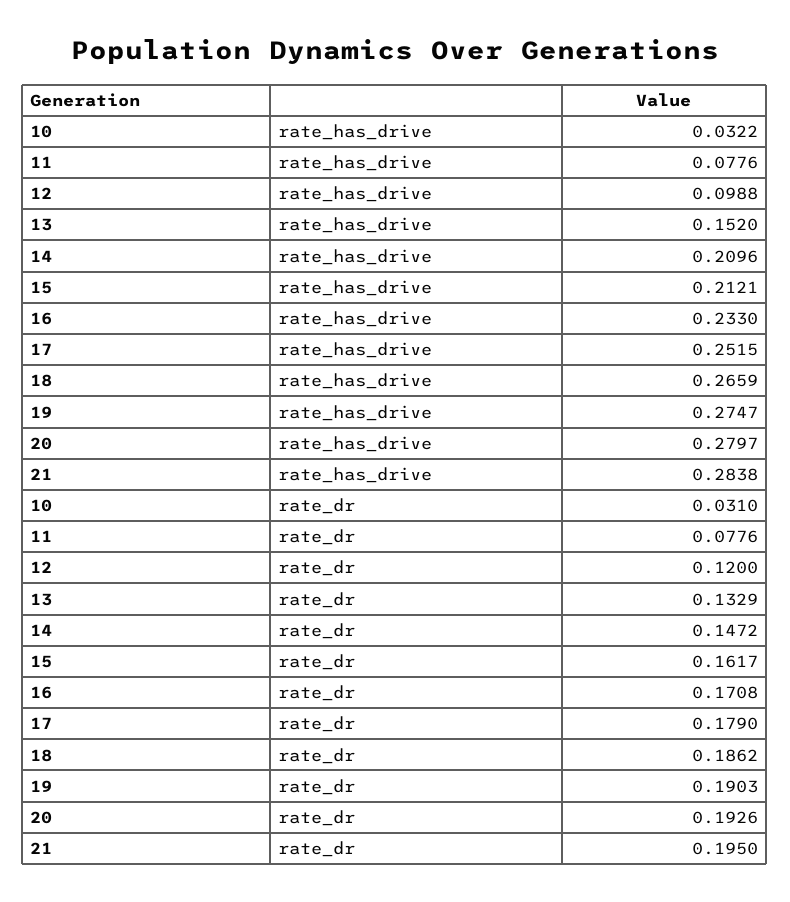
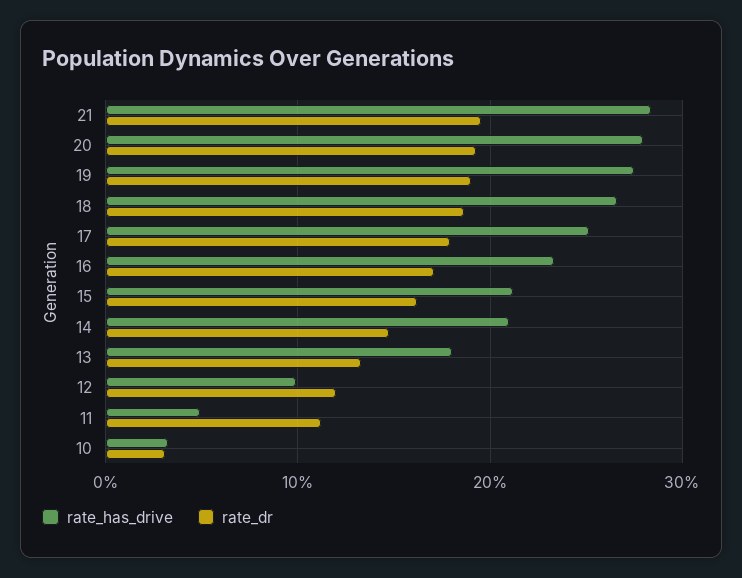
  {
    "rate_has_drive": {
      "10": 0.0322,
-     "11": 0.0776,
+     "11": 0.05,
      "12": 0.0988,
-     "13": 0.152,
+     "13": 0.18,
      "14": 0.2096,
      "15": 0.2121,
      "16": 0.233,
      "17": 0.2515,
      "18": 0.2659,
      "19": 0.2747,
      "20": 0.2797,
      "21": 0.2838
    },
    "rate_dr": {
      "10": 0.031,
-     "11": 0.0776,
+     "11": 0.11,
      "12": 0.12,
      "13": 0.1329,
      "14": 0.1472,
      "15": 0.1617,
      "16": 0.1708,
      "17": 0.179,
      "18": 0.1862,
      "19": 0.1903,
      "20": 0.1926,
      "21": 0.195
    }
  }

